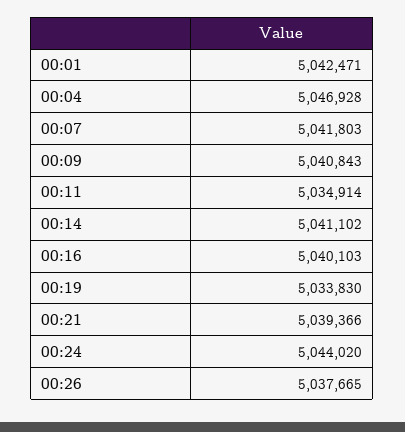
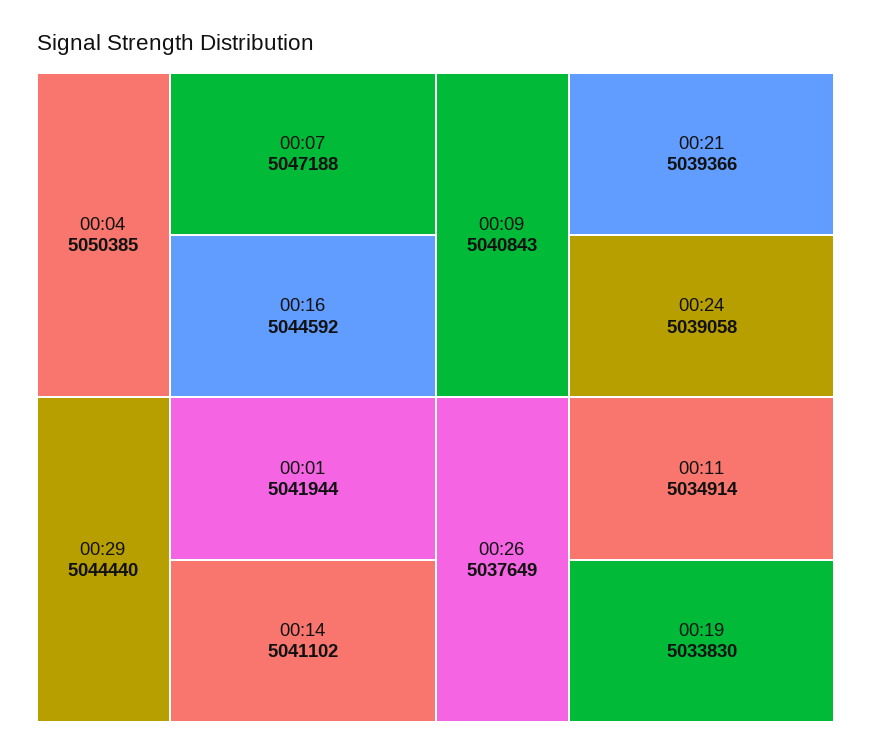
  {
-   "00:01": 5042471,
+   "00:01": 5041944,
-   "00:04": 5046928,
+   "00:04": 5050385,
-   "00:07": 5041803,
+   "00:07": 5047188,
    "00:09": 5040843,
    "00:11": 5034914,
    "00:14": 5041102,
-   "00:16": 5040103,
+   "00:16": 5044592,
    "00:19": 5033830,
    "00:21": 5039366,
-   "00:24": 5044020,
+   "00:24": 5039058,
-   "00:26": 5037665
+   "00:26": 5037649,
+   "00:29": 5044440
  }

